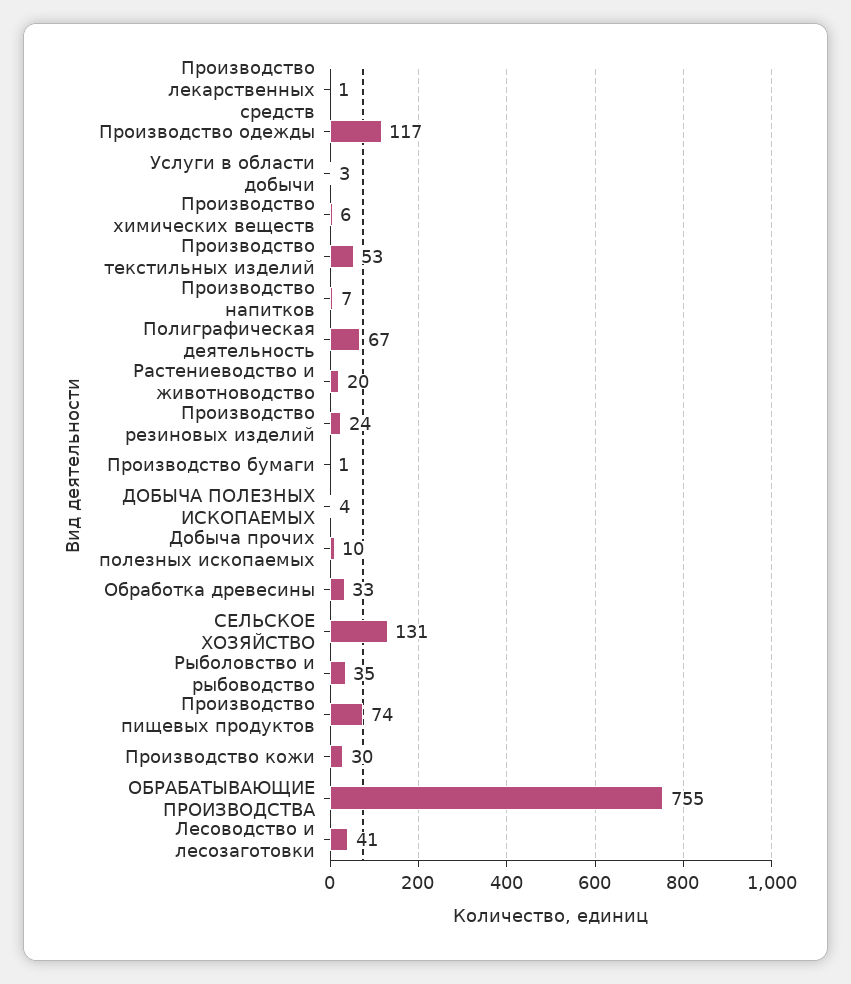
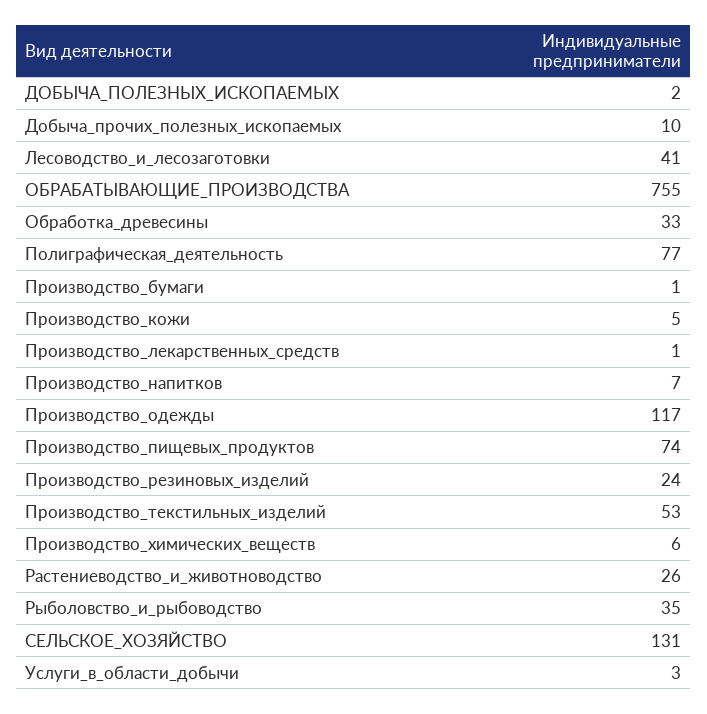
  {
    "Производство лекарственных средств": 1,
    "Производство одежды": 117,
    "Услуги в области добычи": 3,
    "Производство химических веществ": 6,
    "Производство текстильных изделий": 53,
    "Производство напитков": 7,
-   "Полиграфическая деятельность": 67,
+   "Полиграфическая деятельность": 77,
-   "Растениеводство и животноводство": 20,
+   "Растениеводство и животноводство": 26,
    "Производство резиновых изделий": 24,
    "Производство бумаги": 1,
-   "ДОБЫЧА ПОЛЕЗНЫХ ИСКОПАЕМЫХ": 4,
+   "ДОБЫЧА ПОЛЕЗНЫХ ИСКОПАЕМЫХ": 2,
    "Добыча прочих полезных ископаемых": 10,
    "Обработка древесины": 33,
    "СЕЛЬСКОЕ ХОЗЯЙСТВО": 131,
    "Рыболовство и рыбоводство": 35,
    "Производство пищевых продуктов": 74,
-   "Производство кожи": 30,
+   "Производство кожи": 5,
    "ОБРАБАТЫВАЮЩИЕ ПРОИЗВОДСТВА": 755,
    "Лесоводство и лесозаготовки": 41
  }

